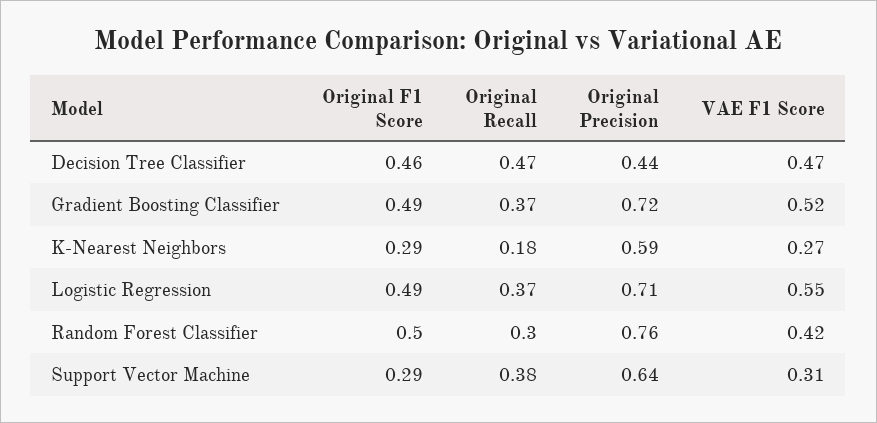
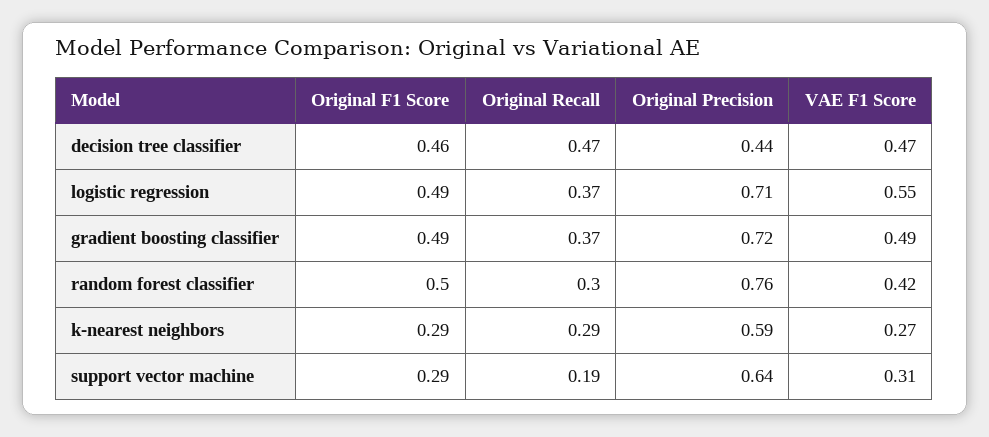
  {
    "Original F1 Score": {
      "Decision Tree Classifier": 0.46,
      "Gradient Boosting Classifier": 0.49,
      "K-Nearest Neighbors": 0.29,
      "Logistic Regression": 0.49,
      "Random Forest Classifier": 0.5,
      "Support Vector Machine": 0.29
    },
    "Original Recall": {
      "Decision Tree Classifier": 0.47,
      "Gradient Boosting Classifier": 0.37,
-     "K-Nearest Neighbors": 0.18,
+     "K-Nearest Neighbors": 0.29,
      "Logistic Regression": 0.37,
      "Random Forest Classifier": 0.3,
-     "Support Vector Machine": 0.38
+     "Support Vector Machine": 0.19
    },
    "Original Precision": {
      "Decision Tree Classifier": 0.44,
      "Gradient Boosting Classifier": 0.72,
      "K-Nearest Neighbors": 0.59,
      "Logistic Regression": 0.71,
      "Random Forest Classifier": 0.76,
      "Support Vector Machine": 0.64
    },
    "VAE F1 Score": {
      "Decision Tree Classifier": 0.47,
-     "Gradient Boosting Classifier": 0.52,
+     "Gradient Boosting Classifier": 0.49,
      "K-Nearest Neighbors": 0.27,
      "Logistic Regression": 0.55,
      "Random Forest Classifier": 0.42,
      "Support Vector Machine": 0.31
    }
  }

